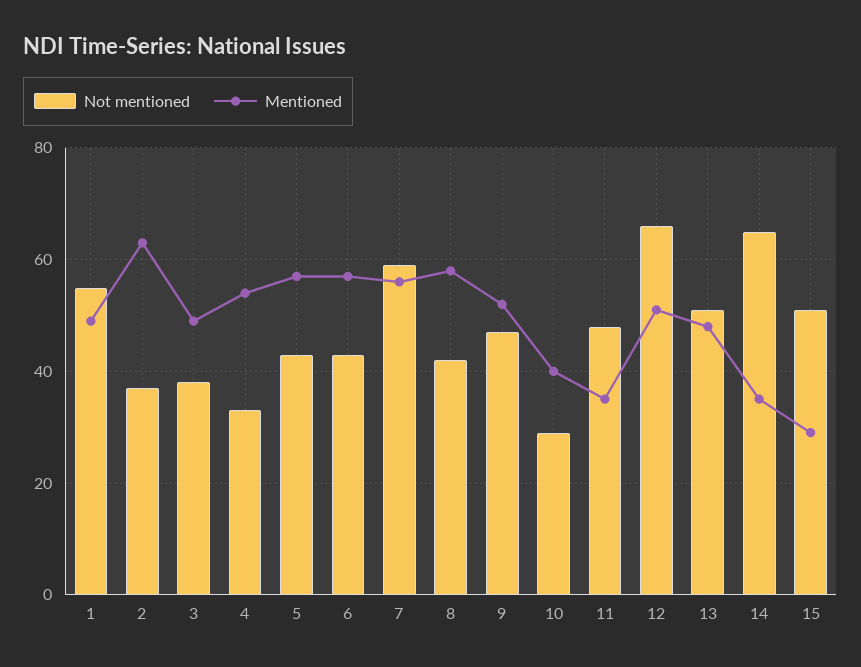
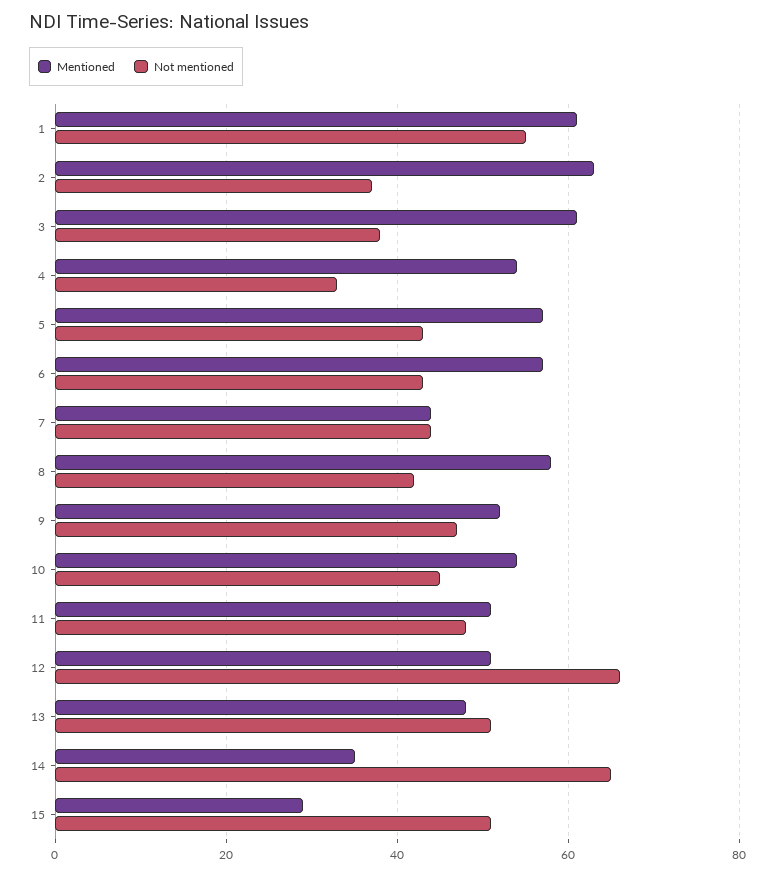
  {
    "Not mentioned": {
      "1": 55,
      "2": 35,
      "3": 40,
      "4": 35,
      "5": 45,
      "6": 45,
-     "7": 60,
+     "7": 45,
      "8": 40,
      "9": 45,
-     "10": 30,
+     "10": 45,
      "11": 50,
      "12": 65,
      "13": 50,
      "14": 65,
      "15": 50
    },
    "Mentioned": {
-     "1": 50,
+     "1": 60,
      "2": 65,
-     "3": 50,
+     "3": 60,
      "4": 55,
      "5": 55,
      "6": 55,
-     "7": 55,
+     "7": 45,
      "8": 60,
      "9": 50,
-     "10": 40,
+     "10": 55,
-     "11": 35,
+     "11": 50,
      "12": 50,
      "13": 50,
      "14": 35,
      "15": 30
    }
  }

